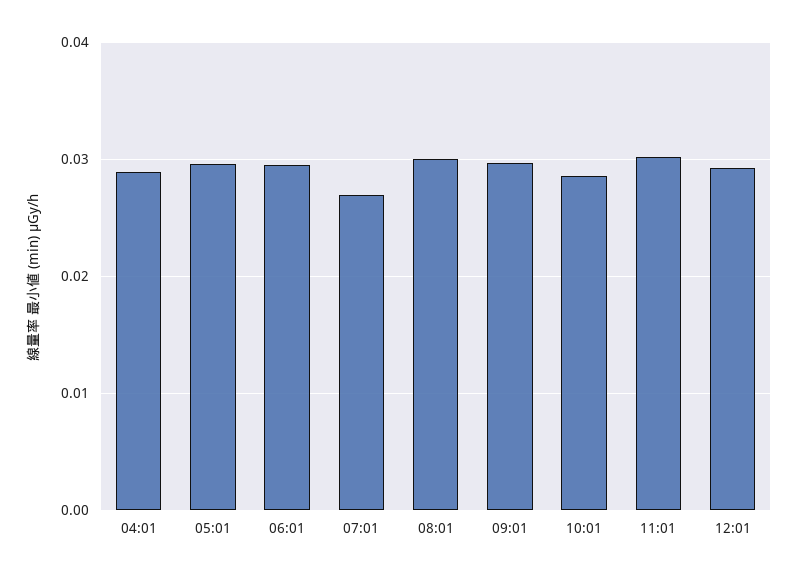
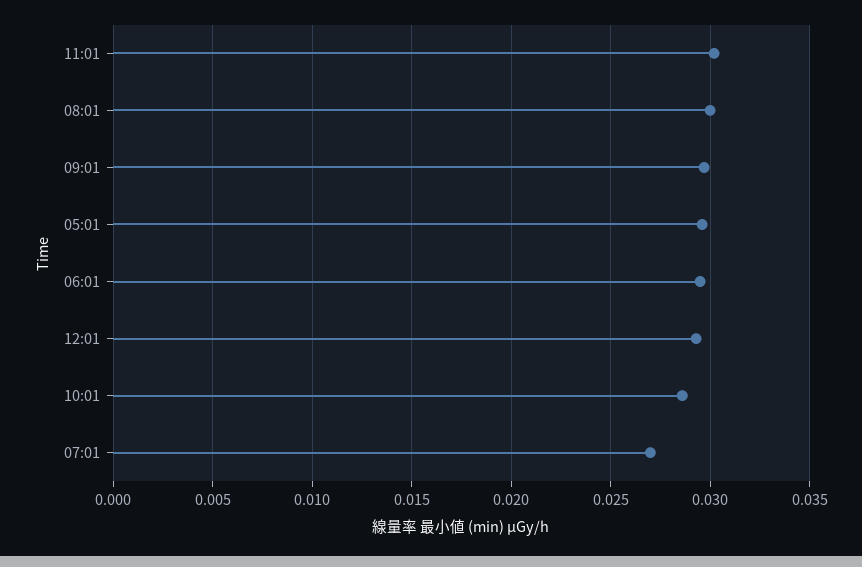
  {
-   "04:01": 0.029,
    "05:01": 0.0295,
    "06:01": 0.0295,
    "07:01": 0.027,
    "08:01": 0.03,
    "09:01": 0.0295,
    "10:01": 0.0285,
    "11:01": 0.03,
    "12:01": 0.0295
  }

